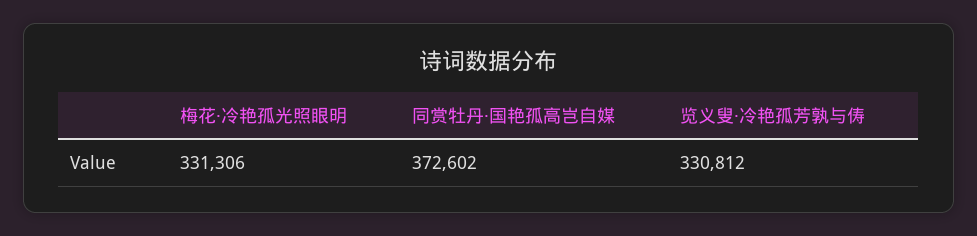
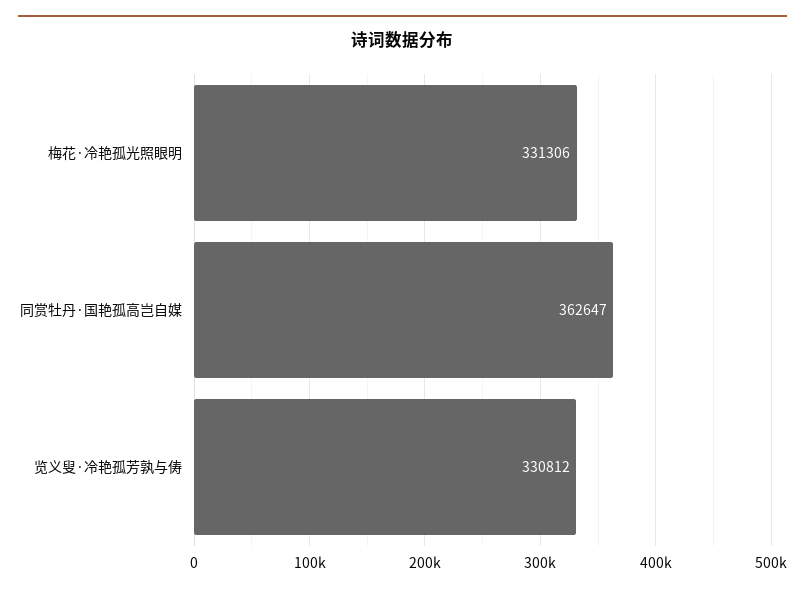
  {
    "梅花·冷艳孤光照眼明": 331306,
-   "同赏牡丹·国艳孤高岂自媒": 372602,
+   "同赏牡丹·国艳孤高岂自媒": 362647,
    "览义叟·冷艳孤芳孰与俦": 330812
  }

